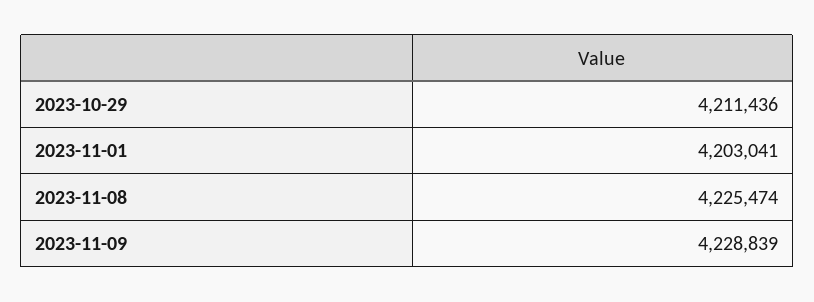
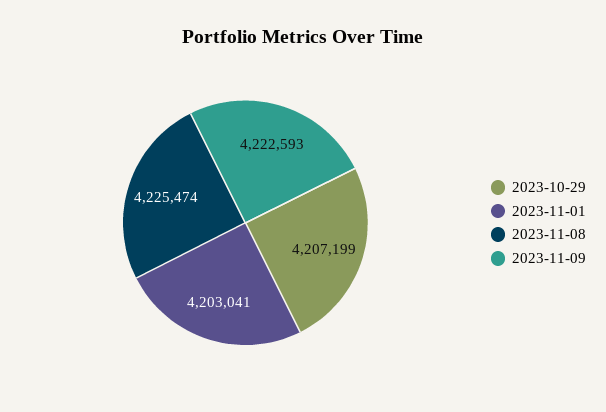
  {
-   "2023-10-29": 4211436,
+   "2023-10-29": 4207199,
    "2023-11-01": 4203041,
    "2023-11-08": 4225474,
-   "2023-11-09": 4228839
+   "2023-11-09": 4222593
  }

